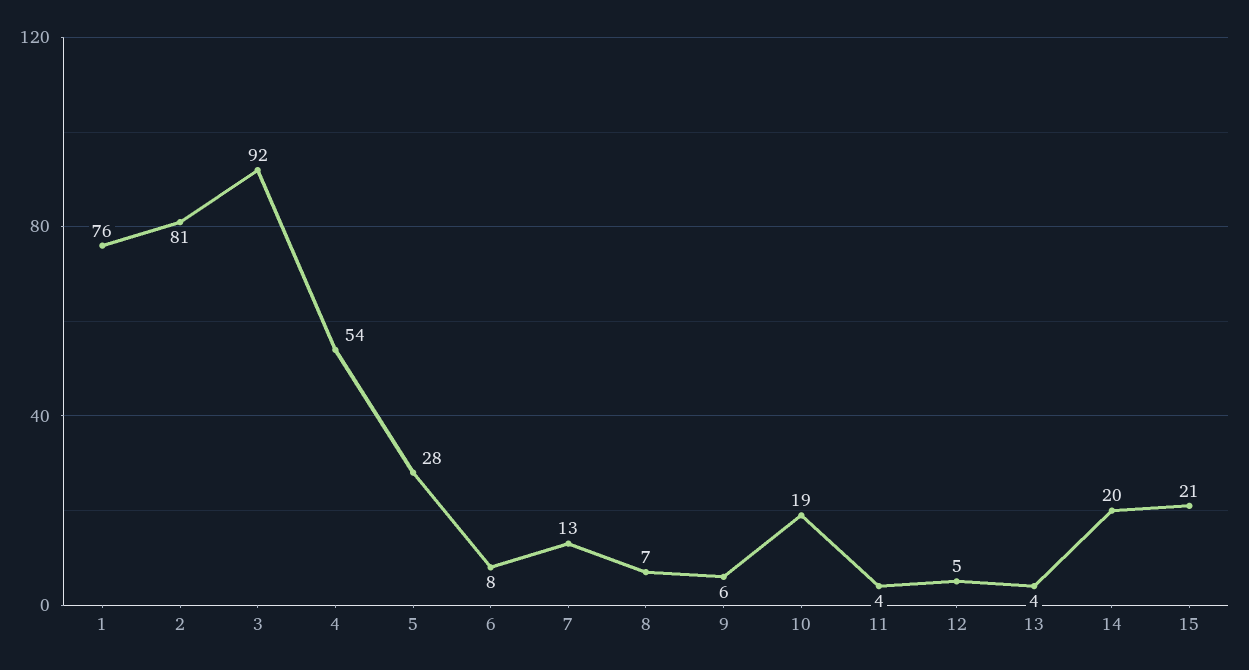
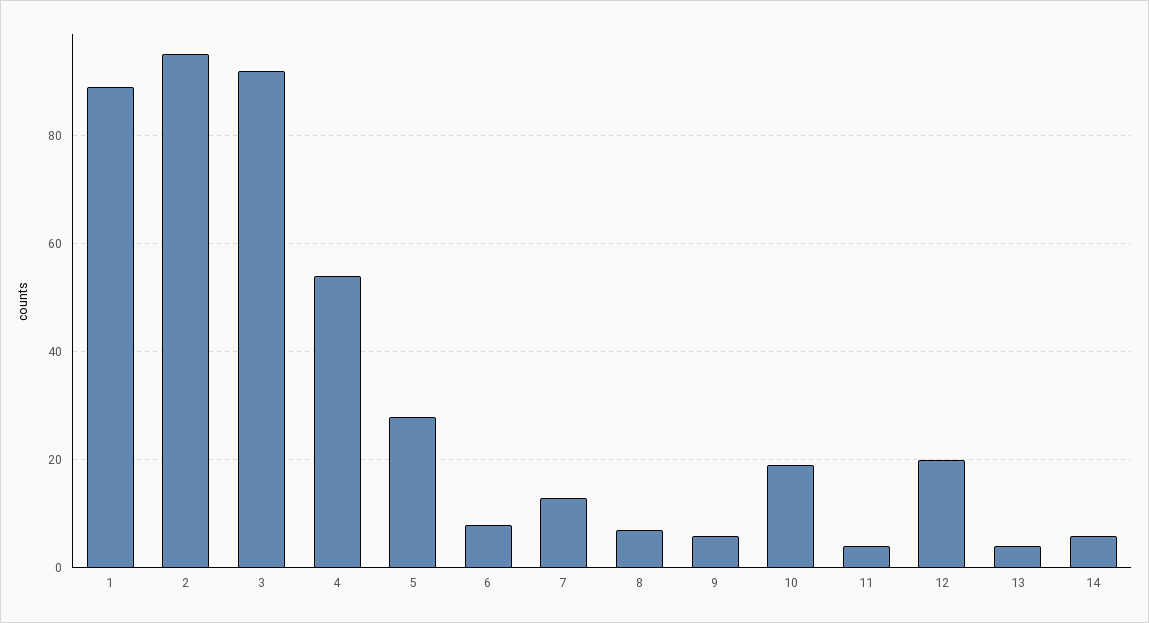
  {
-   "1": 76,
+   "1": 90,
-   "2": 81,
+   "2": 95,
    "3": 92,
    "4": 54,
    "5": 28,
    "6": 8,
    "7": 13,
    "8": 7,
    "9": 6,
    "10": 19,
    "11": 4,
-   "12": 5,
+   "12": 20,
    "13": 4,
-   "14": 20,
+   "14": 5
-   "15": 21
  }

